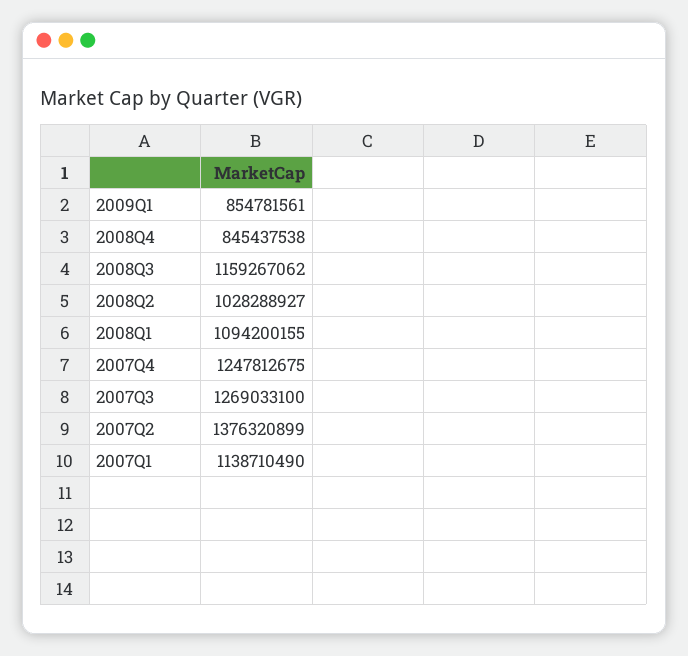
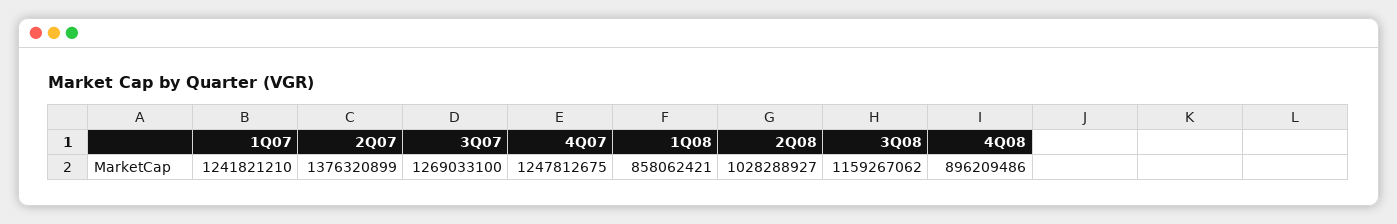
  {
-   "2009Q1": 854781561,
-   "2008Q4": 845437538,
+   "2008Q4": 896209486,
    "2008Q3": 1159267062,
    "2008Q2": 1028288927,
-   "2008Q1": 1094200155,
+   "2008Q1": 858062421,
    "2007Q4": 1247812675,
    "2007Q3": 1269033100,
    "2007Q2": 1376320899,
-   "2007Q1": 1138710490
+   "2007Q1": 1241821210
  }

